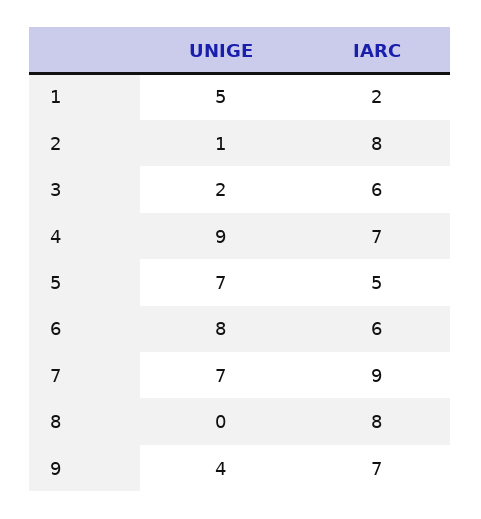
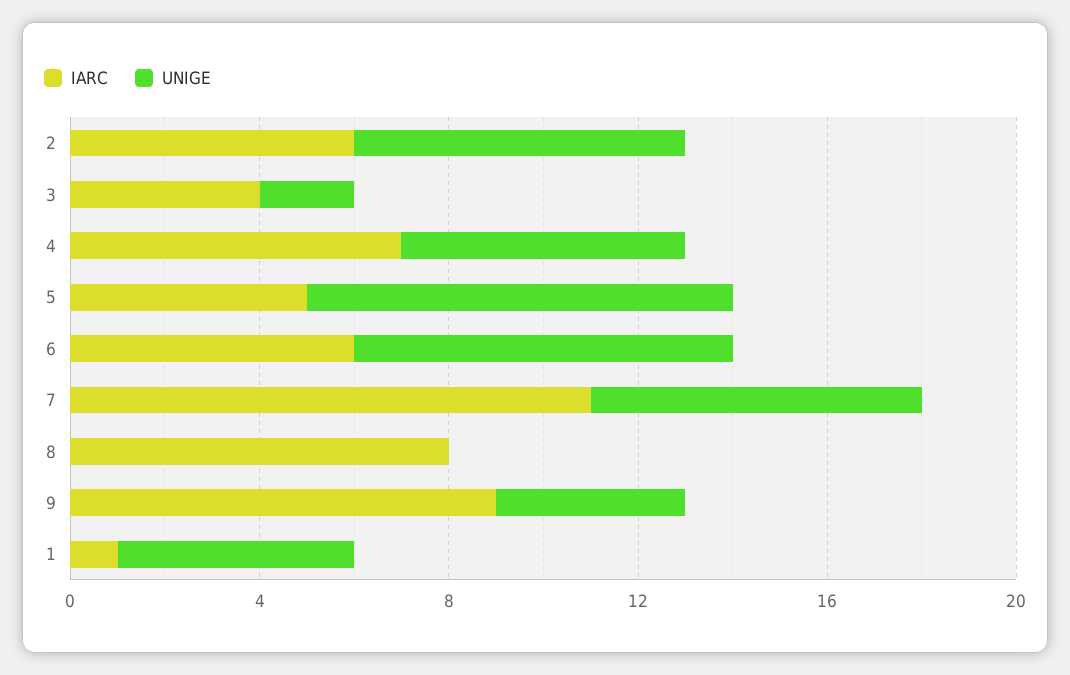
  {
    "UNIGE": {
      "1": 5,
-     "2": 1,
+     "2": 7,
      "3": 2,
-     "4": 9,
+     "4": 6,
-     "5": 7,
+     "5": 9,
      "6": 8,
      "7": 7,
      "8": 0,
      "9": 4
    },
    "IARC": {
-     "1": 2,
+     "1": 1,
-     "2": 8,
+     "2": 6,
-     "3": 6,
+     "3": 4,
      "4": 7,
      "5": 5,
      "6": 6,
-     "7": 9,
+     "7": 11,
      "8": 8,
-     "9": 7
+     "9": 9
    }
  }

